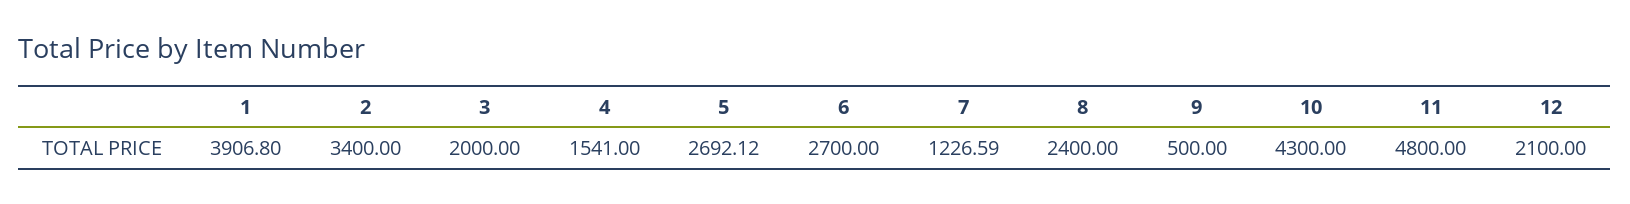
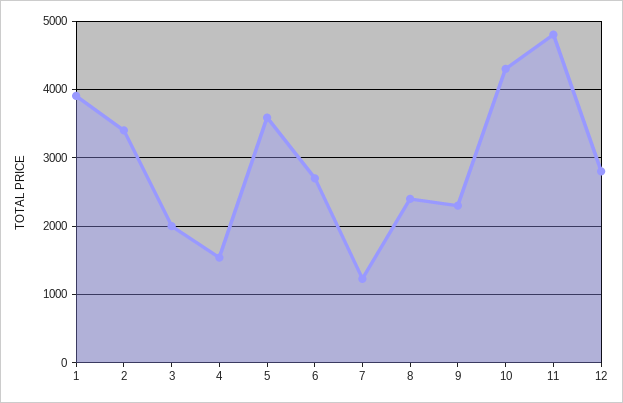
  {
    "1": 3906.8,
    "2": 3400,
    "3": 2000,
    "4": 1541,
-   "5": 2692.12,
+   "5": 3600,
    "6": 2700,
    "7": 1226.59,
    "8": 2400,
-   "9": 500,
+   "9": 2300,
    "10": 4300,
    "11": 4800,
-   "12": 2100
+   "12": 2800
  }

